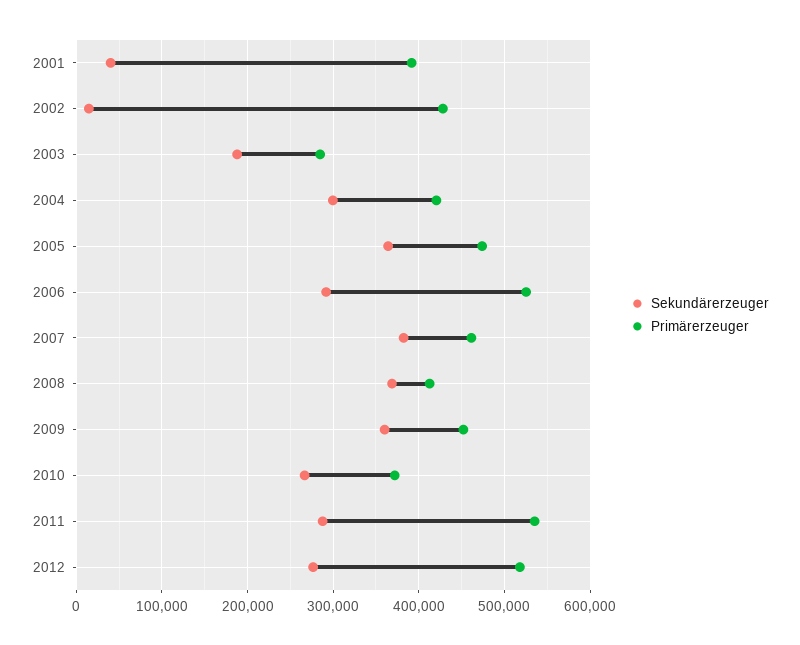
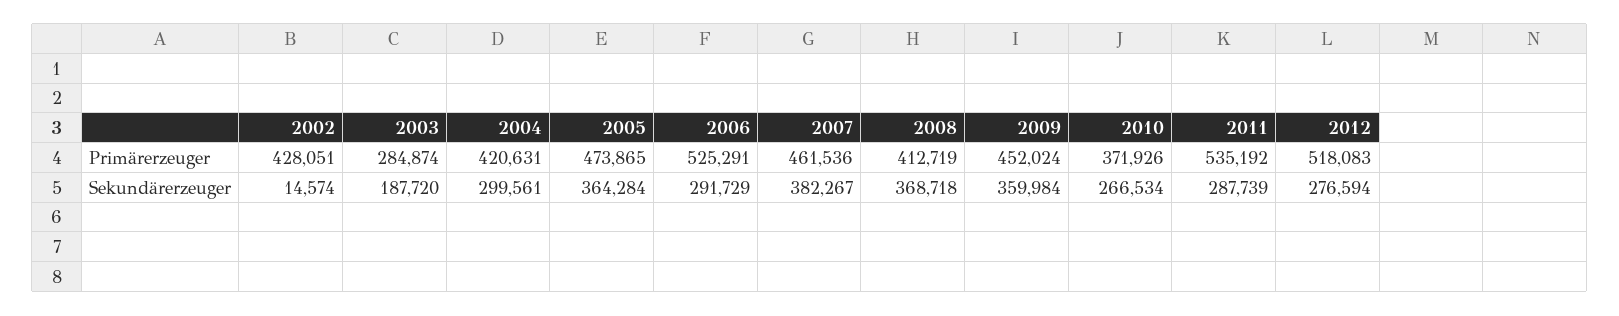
  {
    "Sekundärerzeuger": {
-     "2001": 40000,
      "2002": 14574,
      "2003": 187720,
      "2004": 299561,
      "2005": 364284,
      "2006": 291729,
      "2007": 382267,
      "2008": 368718,
      "2009": 359984,
      "2010": 266534,
      "2011": 287739,
      "2012": 276594
    },
    "Primärerzeuger": {
-     "2001": 390000,
      "2002": 428051,
      "2003": 284874,
      "2004": 420631,
      "2005": 473865,
      "2006": 525291,
      "2007": 461536,
      "2008": 412719,
      "2009": 452024,
      "2010": 371926,
      "2011": 535192,
      "2012": 518083
    }
  }

